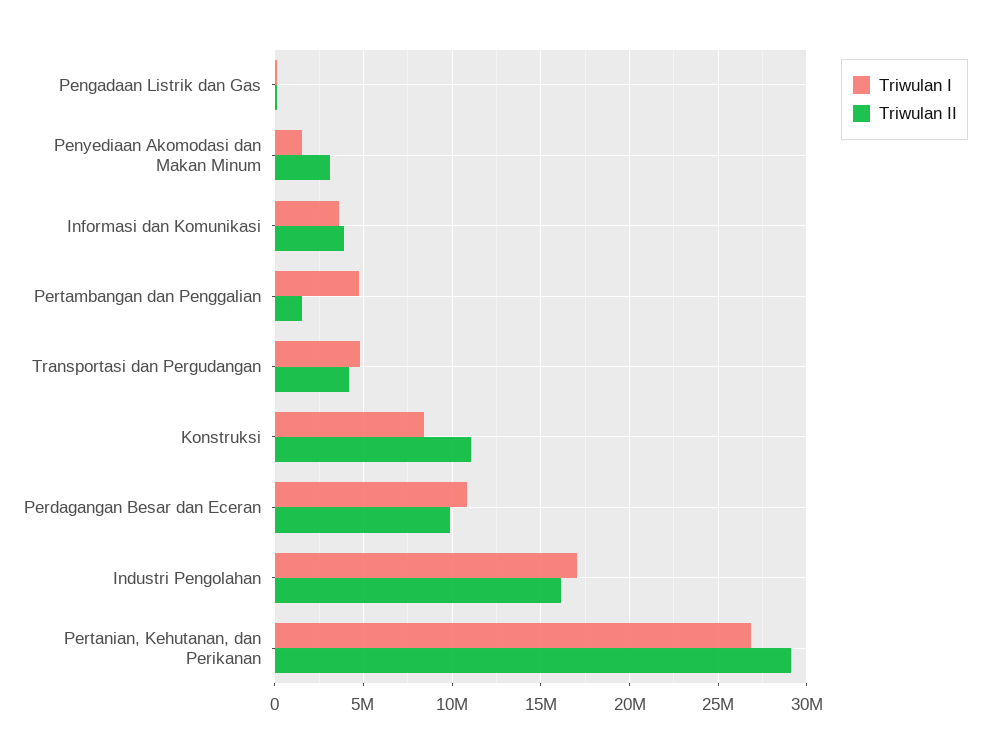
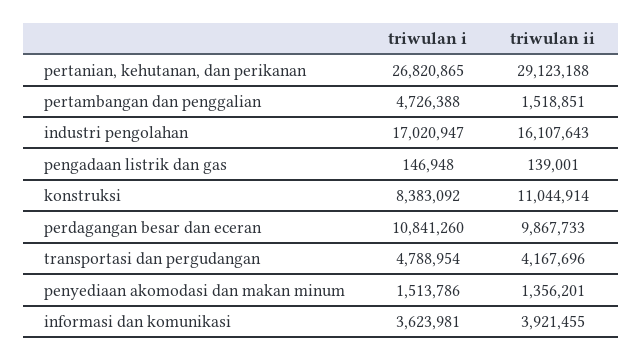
  {
    "Triwulan I": {
      "Pengadaan Listrik dan Gas": 146948,
      "Penyediaan Akomodasi dan Makan Minum": 1513786,
      "Informasi dan Komunikasi": 3623981,
      "Pertambangan dan Penggalian": 4726388,
      "Transportasi dan Pergudangan": 4788954,
      "Konstruksi": 8383092,
      "Perdagangan Besar dan Eceran": 10841260,
      "Industri Pengolahan": 17020947,
      "Pertanian, Kehutanan, dan Perikanan": 26820865
    },
    "Triwulan II": {
      "Pengadaan Listrik dan Gas": 139001,
-     "Penyediaan Akomodasi dan Makan Minum": 3000000,
+     "Penyediaan Akomodasi dan Makan Minum": 1356201,
      "Informasi dan Komunikasi": 3921455,
      "Pertambangan dan Penggalian": 1518851,
      "Transportasi dan Pergudangan": 4167696,
      "Konstruksi": 11044914,
      "Perdagangan Besar dan Eceran": 9867733,
      "Industri Pengolahan": 16107643,
      "Pertanian, Kehutanan, dan Perikanan": 29123188
    }
  }

